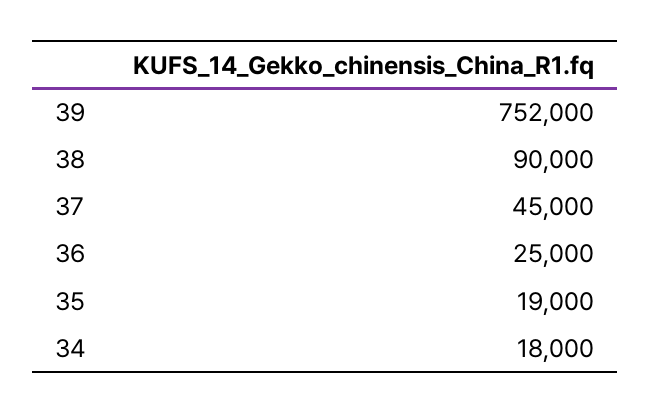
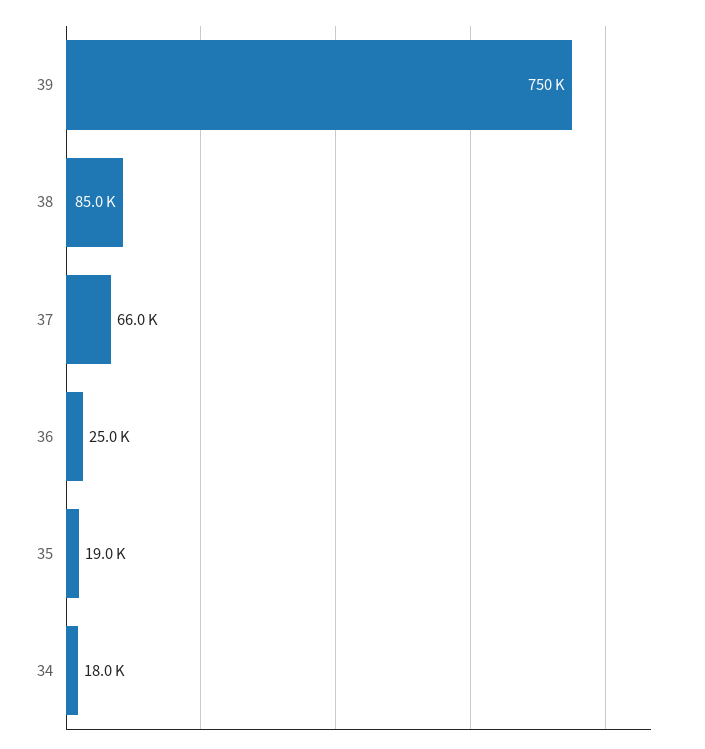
  {
-   "39": 752000,
+   "39": 750000,
-   "38": 90000,
+   "38": 85000,
-   "37": 45000,
+   "37": 66000,
    "36": 25000,
    "35": 19000,
    "34": 18000
  }

